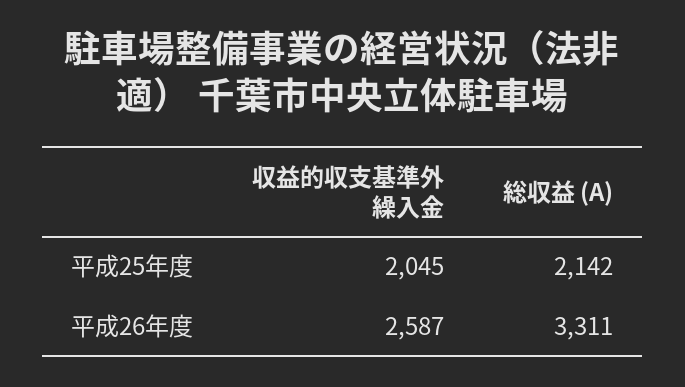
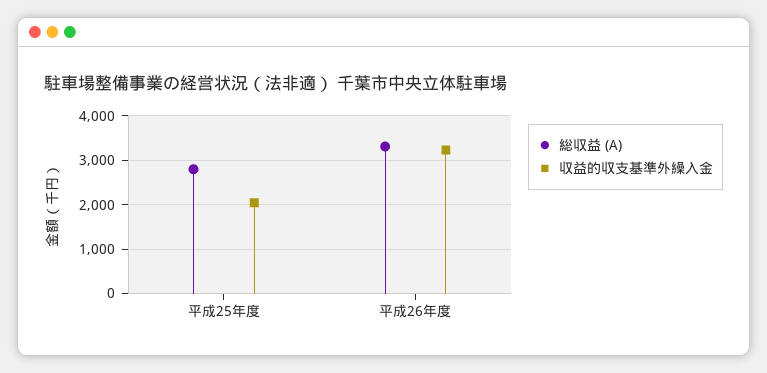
  {
    "収益的収支基準外繰入金": {
      "平成25年度": 2045,
-     "平成26年度": 2587
+     "平成26年度": 3200
    },
    "総収益 (A)": {
-     "平成25年度": 2142,
+     "平成25年度": 2800,
      "平成26年度": 3311
    }
  }

